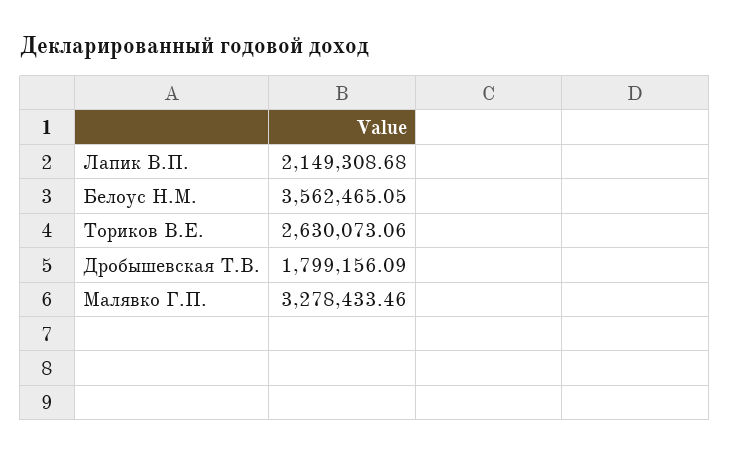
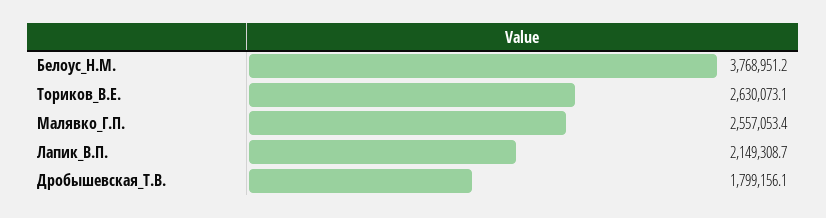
  {
    "Лапик В.П.": 2149308.68,
-   "Белоус Н.М.": 3562465.05,
+   "Белоус Н.М.": 3768951.2,
    "Ториков В.Е.": 2630073.06,
    "Дробышевская Т.В.": 1799156.09,
-   "Малявко Г.П.": 3278433.46
+   "Малявко Г.П.": 2557053.4
  }

